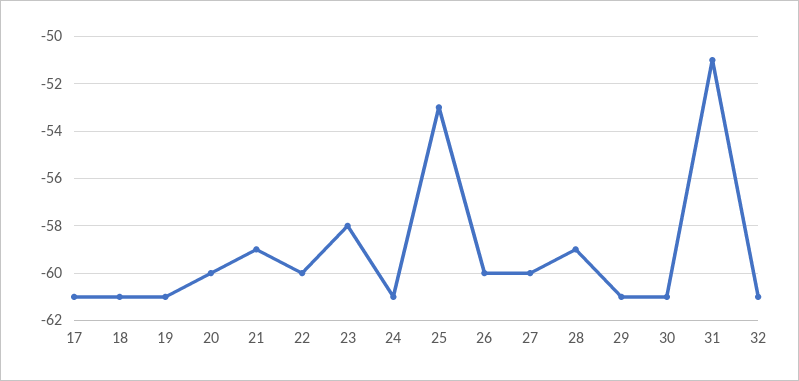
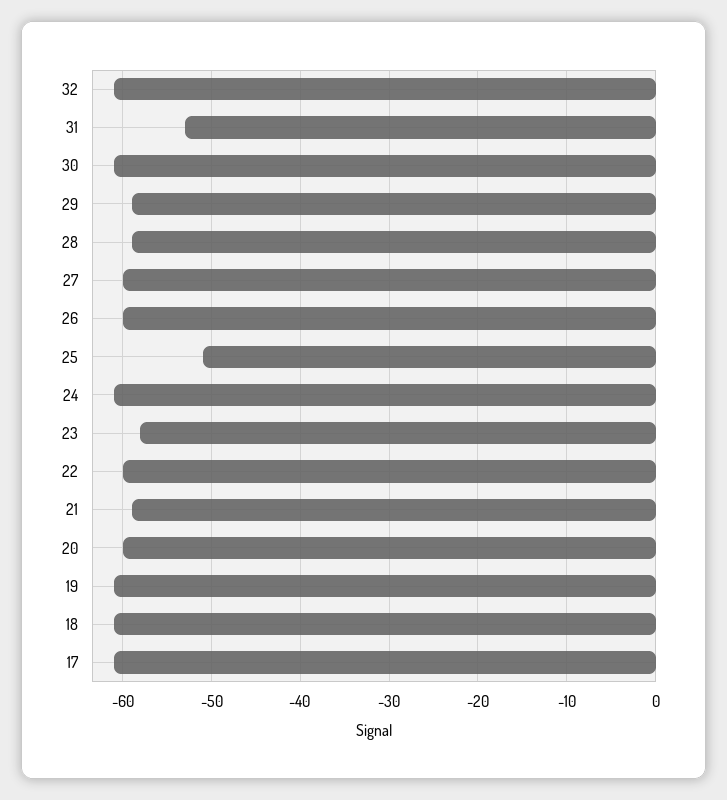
  {
    "17": -61,
    "18": -61,
    "19": -61,
    "20": -60,
    "21": -59,
    "22": -60,
    "23": -58,
    "24": -61,
-   "25": -53,
+   "25": -51,
    "26": -60,
    "27": -60,
    "28": -59,
-   "29": -61,
+   "29": -59,
    "30": -61,
-   "31": -51,
+   "31": -53,
    "32": -61
  }

